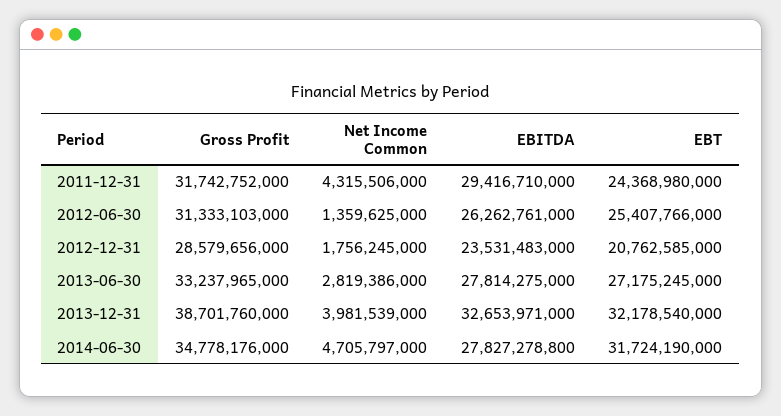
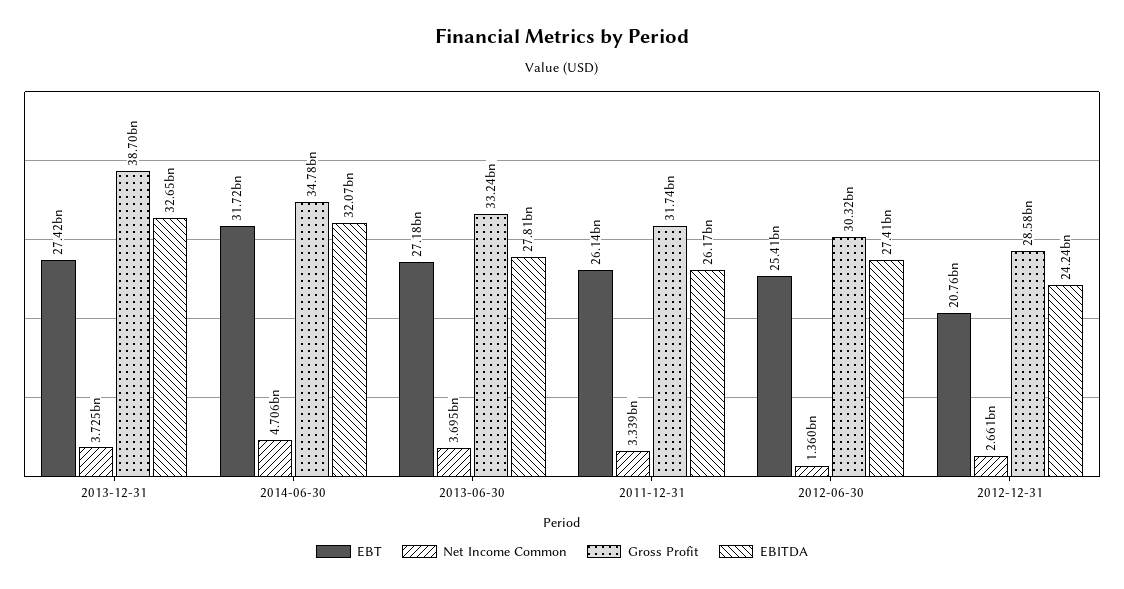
  {
    "Gross Profit": {
      "2011-12-31": 31742752000,
-     "2012-06-30": 31333103000,
+     "2012-06-30": 30320000000,
      "2012-12-31": 28579656000,
      "2013-06-30": 33237965000,
      "2013-12-31": 38701760000,
      "2014-06-30": 34778176000
    },
    "Net Income Common": {
-     "2011-12-31": 4315506000,
+     "2011-12-31": 3339000000,
      "2012-06-30": 1359625000,
-     "2012-12-31": 1756245000,
+     "2012-12-31": 2661000000,
-     "2013-06-30": 2819386000,
+     "2013-06-30": 3695000000,
-     "2013-12-31": 3981539000,
+     "2013-12-31": 3725000000,
      "2014-06-30": 4705797000
    },
    "EBITDA": {
-     "2011-12-31": 29416710000,
+     "2011-12-31": 26170000000,
-     "2012-06-30": 26262761000,
+     "2012-06-30": 27410000000,
-     "2012-12-31": 23531483000,
+     "2012-12-31": 24240000000,
      "2013-06-30": 27814275000,
      "2013-12-31": 32653971000,
-     "2014-06-30": 27827278800
+     "2014-06-30": 32070000000
    },
    "EBT": {
-     "2011-12-31": 24368980000,
+     "2011-12-31": 26140000000,
      "2012-06-30": 25407766000,
      "2012-12-31": 20762585000,
      "2013-06-30": 27175245000,
-     "2013-12-31": 32178540000,
+     "2013-12-31": 27420000000,
      "2014-06-30": 31724190000
    }
  }

